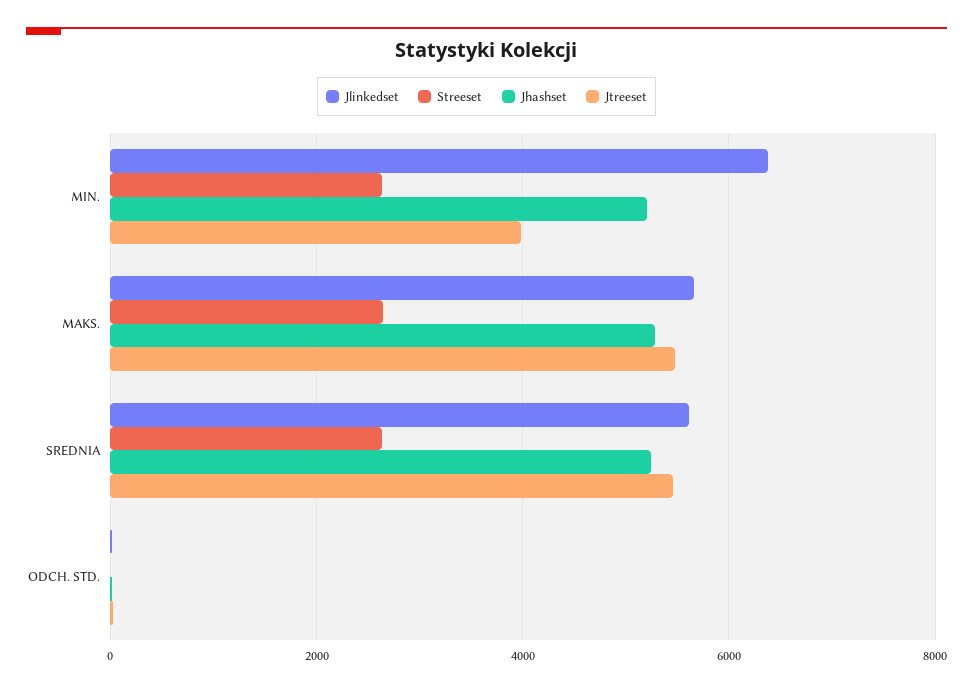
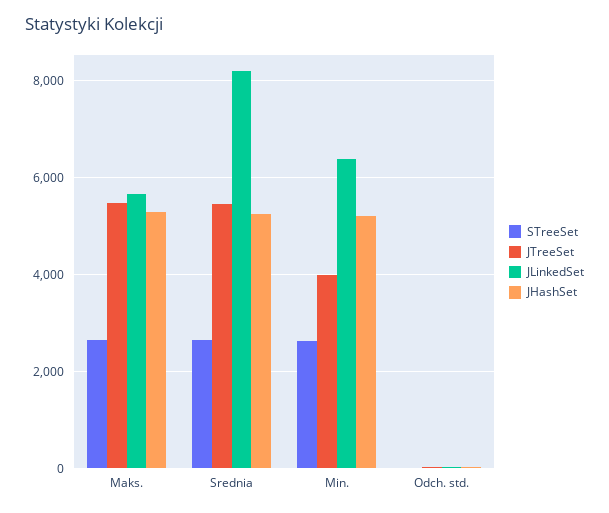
  {
    "Jlinkedset": {
      "MIN.": 6400,
      "MAKS.": 5600,
-     "SREDNIA": 5600,
+     "SREDNIA": 8200,
      "ODCH. STD.": 0
    },
    "Streeset": {
      "MIN.": 2600,
      "MAKS.": 2600,
      "SREDNIA": 2600,
      "ODCH. STD.": 0
    },
    "Jhashset": {
      "MIN.": 5200,
      "MAKS.": 5200,
      "SREDNIA": 5200,
      "ODCH. STD.": 0
    },
    "Jtreeset": {
      "MIN.": 4000,
      "MAKS.": 5400,
      "SREDNIA": 5400,
      "ODCH. STD.": 0
    }
  }

